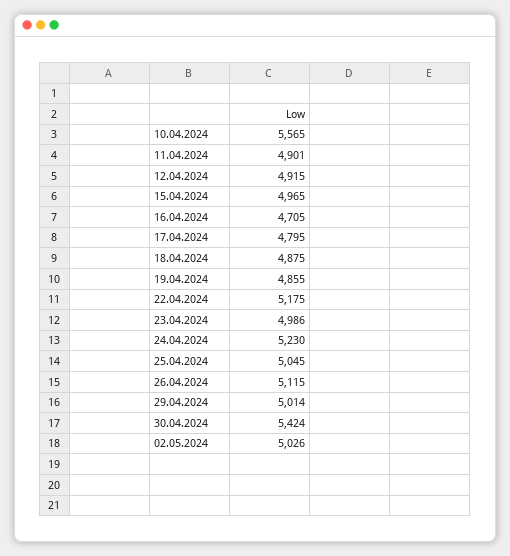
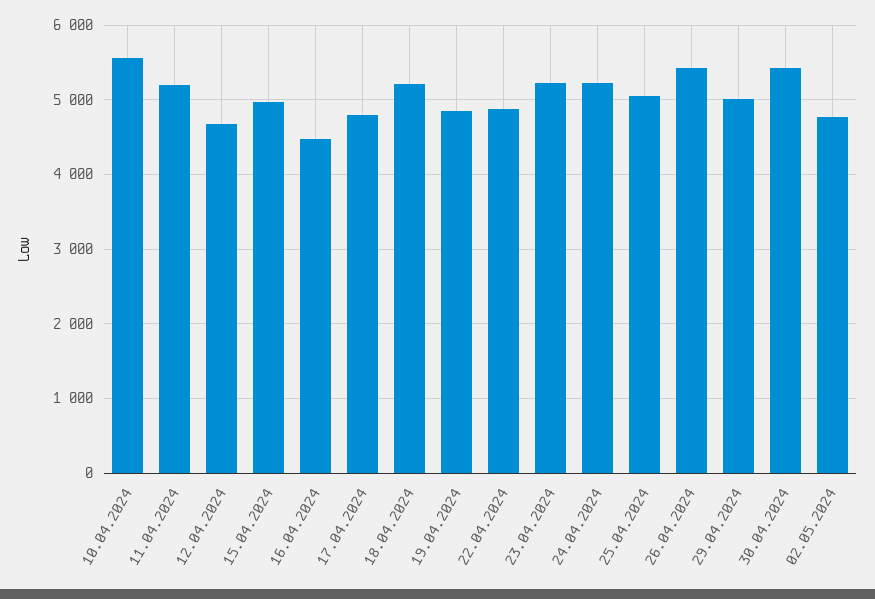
  {
    "10.04.2024": 5565,
-   "11.04.2024": 4901,
+   "11.04.2024": 5200,
-   "12.04.2024": 4915,
+   "12.04.2024": 4700,
    "15.04.2024": 4965,
-   "16.04.2024": 4705,
+   "16.04.2024": 4500,
    "17.04.2024": 4795,
-   "18.04.2024": 4875,
+   "18.04.2024": 5200,
    "19.04.2024": 4855,
-   "22.04.2024": 5175,
+   "22.04.2024": 4900,
-   "23.04.2024": 4986,
+   "23.04.2024": 5200,
    "24.04.2024": 5230,
    "25.04.2024": 5045,
-   "26.04.2024": 5115,
+   "26.04.2024": 5400,
    "29.04.2024": 5014,
    "30.04.2024": 5424,
-   "02.05.2024": 5026
+   "02.05.2024": 4800
  }

